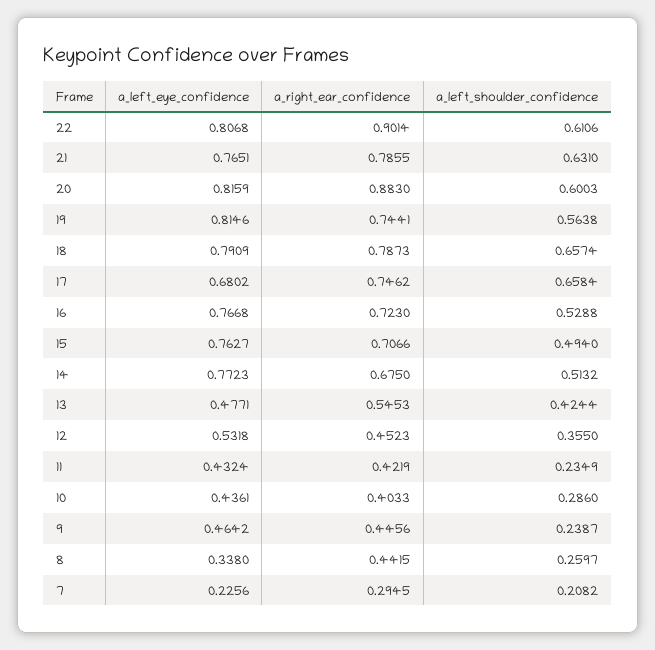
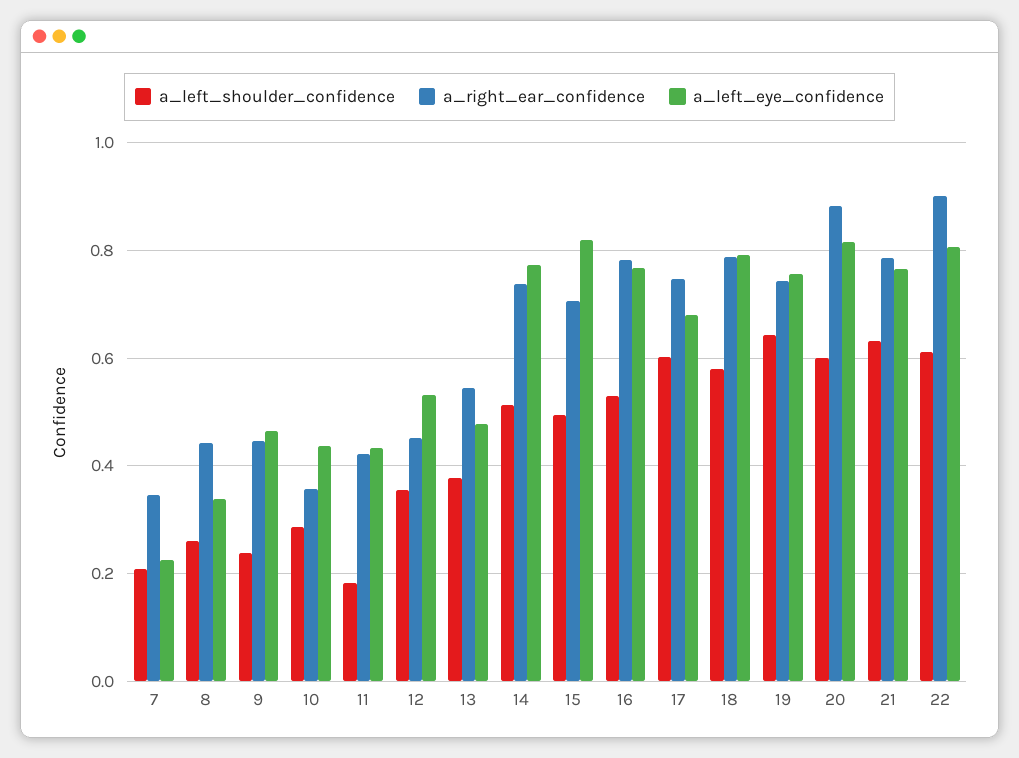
  {
    "a_left_eye_confidence": {
      "22": 0.8068,
      "21": 0.7651,
      "20": 0.8159,
-     "19": 0.8146,
+     "19": 0.76,
      "18": 0.7909,
      "17": 0.6802,
      "16": 0.7668,
-     "15": 0.7627,
+     "15": 0.82,
      "14": 0.7723,
      "13": 0.4771,
      "12": 0.5318,
      "11": 0.4324,
      "10": 0.4361,
      "9": 0.4642,
      "8": 0.338,
      "7": 0.2256
    },
    "a_right_ear_confidence": {
      "22": 0.9014,
      "21": 0.7855,
      "20": 0.883,
      "19": 0.7441,
      "18": 0.7873,
      "17": 0.7462,
-     "16": 0.723,
+     "16": 0.78,
      "15": 0.7066,
-     "14": 0.675,
+     "14": 0.74,
      "13": 0.5453,
      "12": 0.4523,
      "11": 0.4219,
-     "10": 0.4033,
+     "10": 0.36,
      "9": 0.4456,
      "8": 0.4415,
-     "7": 0.2945
+     "7": 0.34
    },
    "a_left_shoulder_confidence": {
      "22": 0.6106,
      "21": 0.631,
      "20": 0.6003,
-     "19": 0.5638,
+     "19": 0.64,
-     "18": 0.6574,
+     "18": 0.58,
-     "17": 0.6584,
+     "17": 0.6,
      "16": 0.5288,
      "15": 0.494,
      "14": 0.5132,
-     "13": 0.4244,
+     "13": 0.38,
      "12": 0.355,
-     "11": 0.2349,
+     "11": 0.18,
      "10": 0.286,
      "9": 0.2387,
      "8": 0.2597,
      "7": 0.2082
    }
  }

